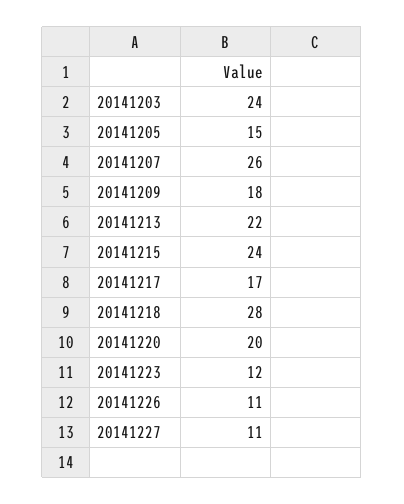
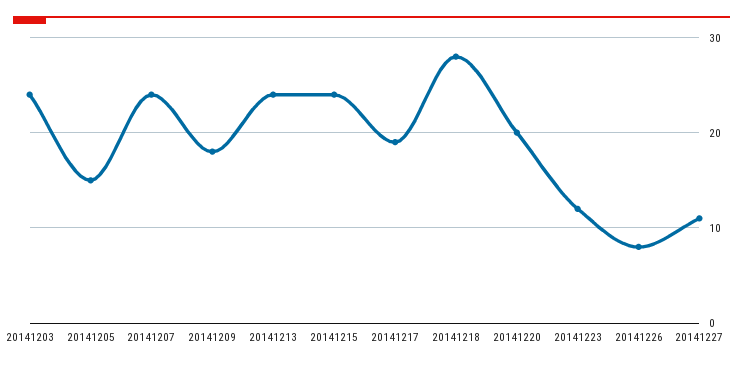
  {
    "20141203": 24,
    "20141205": 15,
-   "20141207": 26,
+   "20141207": 24,
    "20141209": 18,
-   "20141213": 22,
+   "20141213": 24,
    "20141215": 24,
-   "20141217": 17,
+   "20141217": 19,
    "20141218": 28,
    "20141220": 20,
    "20141223": 12,
-   "20141226": 11,
+   "20141226": 8,
    "20141227": 11
  }

